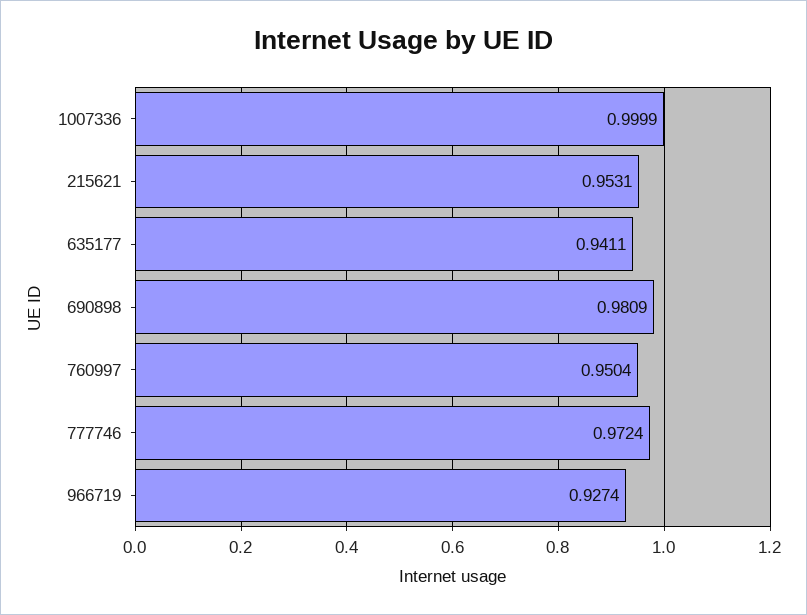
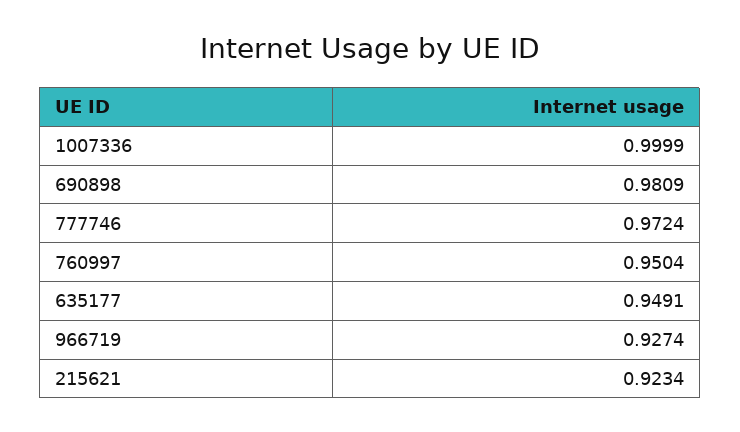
  {
    "1007336": 0.9999,
-   "215621": 0.9531,
+   "215621": 0.9234,
-   "635177": 0.9411,
+   "635177": 0.9491,
    "690898": 0.9809,
    "760997": 0.9504,
    "777746": 0.9724,
    "966719": 0.9274
  }

